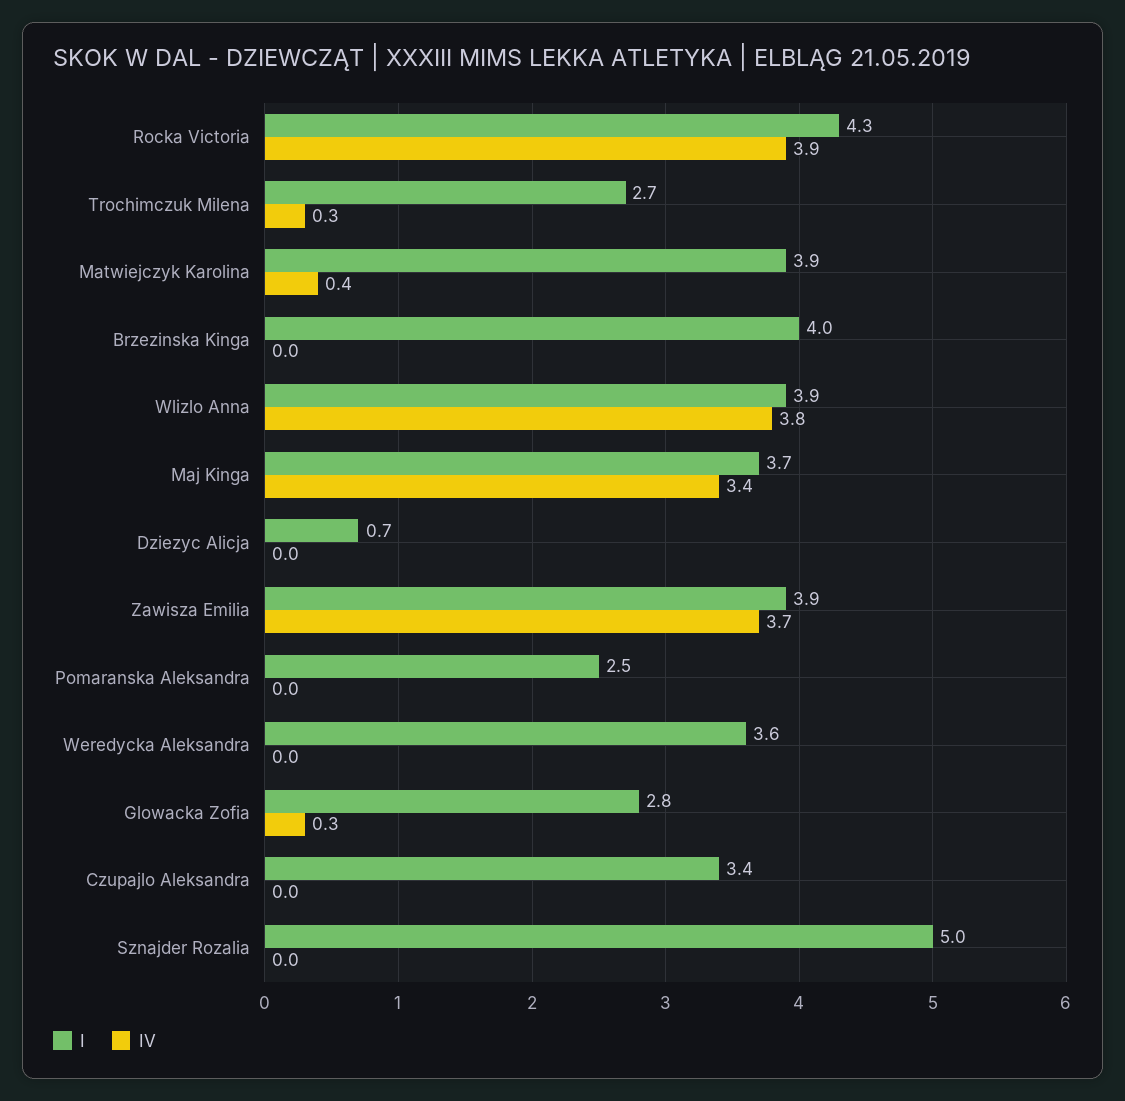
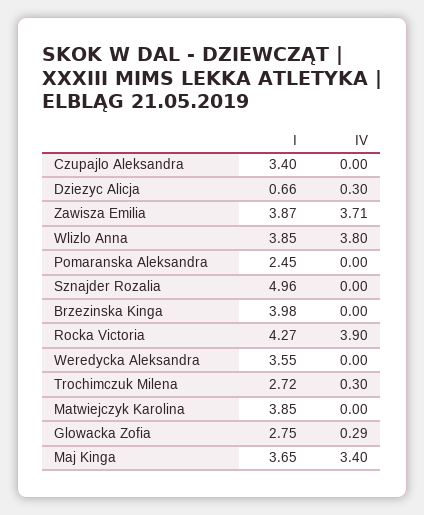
  {
    "I": {
      "Rocka Victoria": 4.27,
      "Trochimczuk Milena": 2.72,
      "Matwiejczyk Karolina": 3.85,
      "Brzezinska Kinga": 3.98,
      "Wlizlo Anna": 3.85,
      "Maj Kinga": 3.65,
      "Dziezyc Alicja": 0.66,
      "Zawisza Emilia": 3.87,
      "Pomaranska Aleksandra": 2.45,
      "Weredycka Aleksandra": 3.55,
      "Glowacka Zofia": 2.75,
      "Czupajlo Aleksandra": 3.4,
      "Sznajder Rozalia": 4.96
    },
    "IV": {
      "Rocka Victoria": 3.9,
      "Trochimczuk Milena": 0.3,
-     "Matwiejczyk Karolina": 0.4,
+     "Matwiejczyk Karolina": 0,
      "Brzezinska Kinga": 0,
      "Wlizlo Anna": 3.8,
      "Maj Kinga": 3.4,
-     "Dziezyc Alicja": 0,
+     "Dziezyc Alicja": 0.3,
      "Zawisza Emilia": 3.71,
      "Pomaranska Aleksandra": 0,
      "Weredycka Aleksandra": 0,
      "Glowacka Zofia": 0.29,
      "Czupajlo Aleksandra": 0,
      "Sznajder Rozalia": 0
    }
  }

